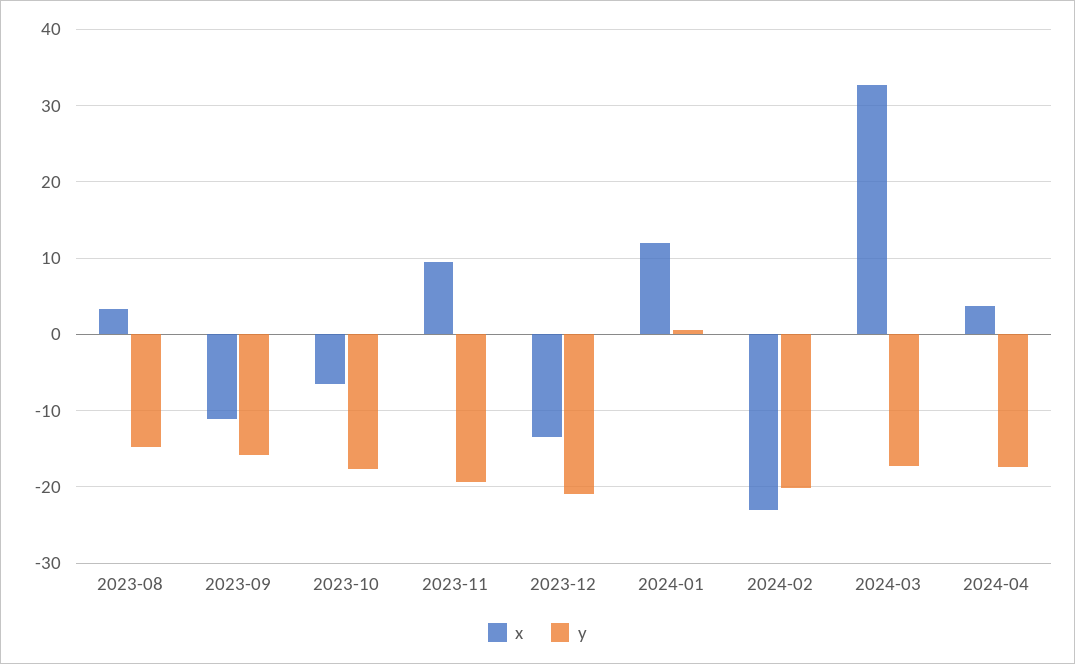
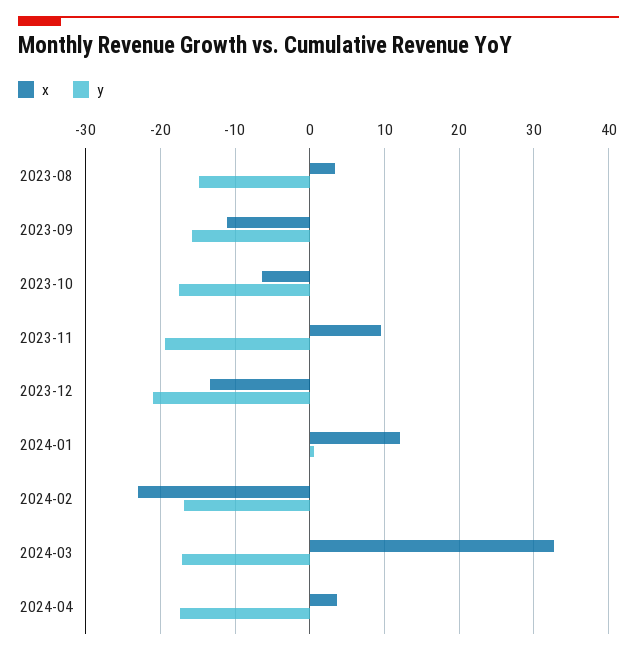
  {
    "x": {
      "2023-08": 3,
      "2023-09": -11,
      "2023-10": -6,
      "2023-11": 10,
      "2023-12": -13,
      "2024-01": 12,
      "2024-02": -23,
      "2024-03": 33,
      "2024-04": 4
    },
    "y": {
      "2023-08": -15,
      "2023-09": -16,
      "2023-10": -18,
      "2023-11": -19,
      "2023-12": -21,
      "2024-01": 1,
-     "2024-02": -20,
+     "2024-02": -17,
      "2024-03": -17,
      "2024-04": -17
    }
  }

